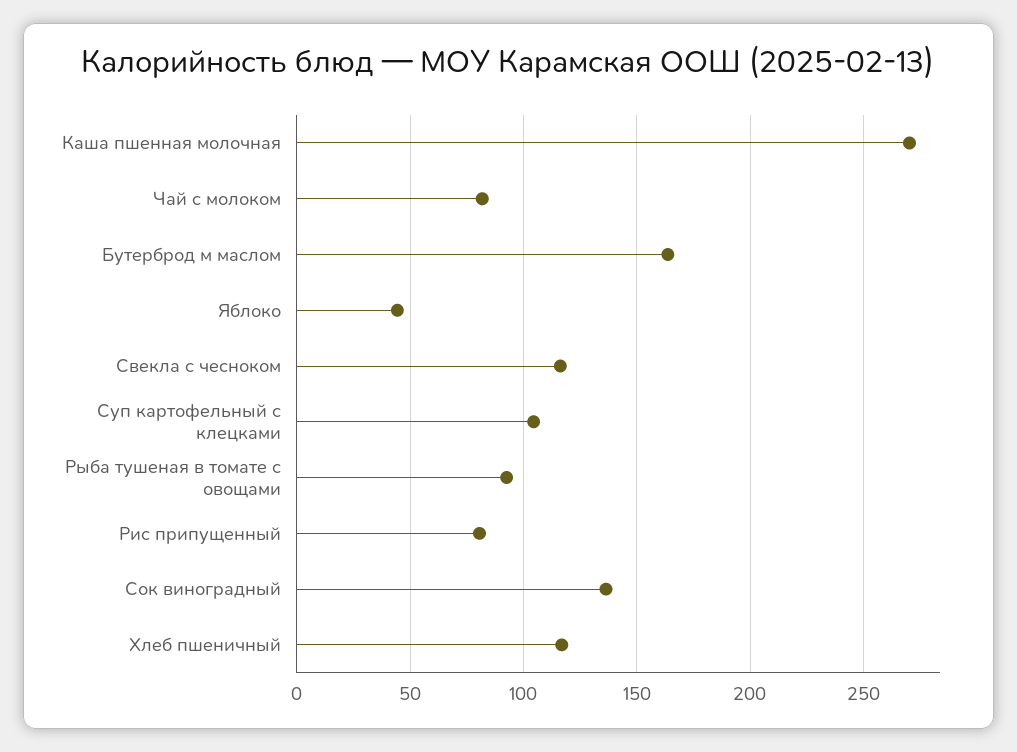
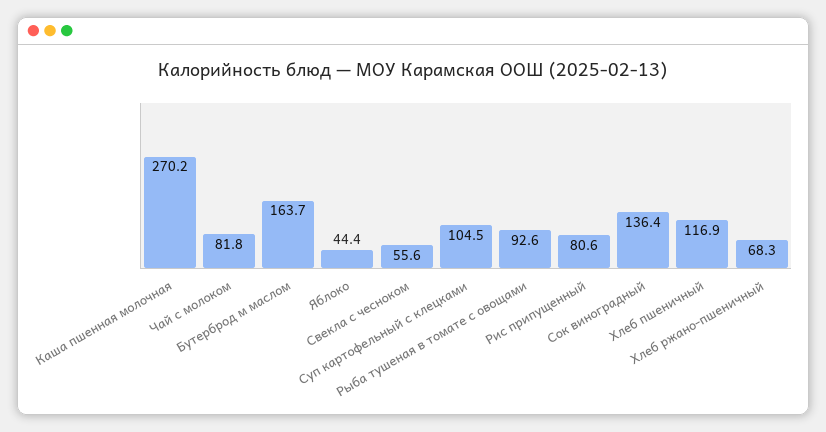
  {
    "Каша пшенная молочная": 270.2,
    "Чай с молоком": 81.8,
    "Бутерброд м маслом": 163.7,
    "Яблоко": 44.4,
-   "Свекла с чесноком": 115,
+   "Свекла с чесноком": 55.6,
    "Суп картофельный с клецками": 104.5,
    "Рыба тушеная в томате с овощами": 92.6,
    "Рис припущенный": 80.6,
    "Сок виноградный": 136.4,
-   "Хлеб пшеничный": 116.9
+   "Хлеб пшеничный": 116.9,
+   "Хлеб ржано-пшеничный": 68.3
  }

